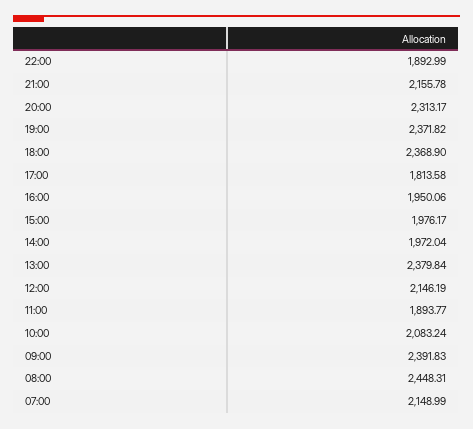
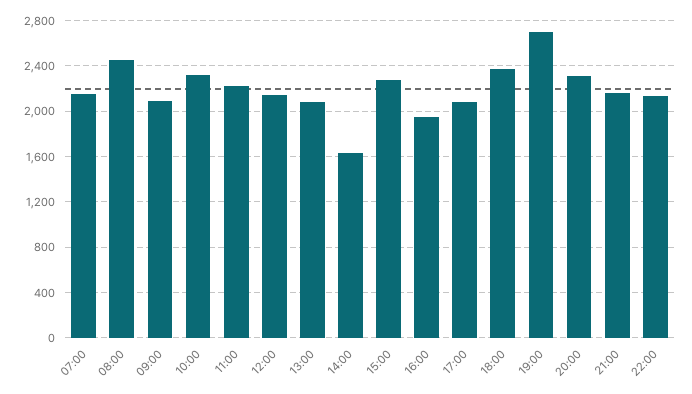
  {
-   "22:00": 1892.99,
+   "22:00": 2100,
    "21:00": 2155.78,
    "20:00": 2313.17,
-   "19:00": 2371.82,
+   "19:00": 2700,
    "18:00": 2368.9,
-   "17:00": 1813.58,
+   "17:00": 2100,
    "16:00": 1950.06,
-   "15:00": 1976.17,
+   "15:00": 2300,
-   "14:00": 1972.04,
+   "14:00": 1600,
-   "13:00": 2379.84,
+   "13:00": 2100,
    "12:00": 2146.19,
-   "11:00": 1893.77,
+   "11:00": 2200,
-   "10:00": 2083.24,
+   "10:00": 2300,
-   "09:00": 2391.83,
+   "09:00": 2100,
    "08:00": 2448.31,
    "07:00": 2148.99
  }

